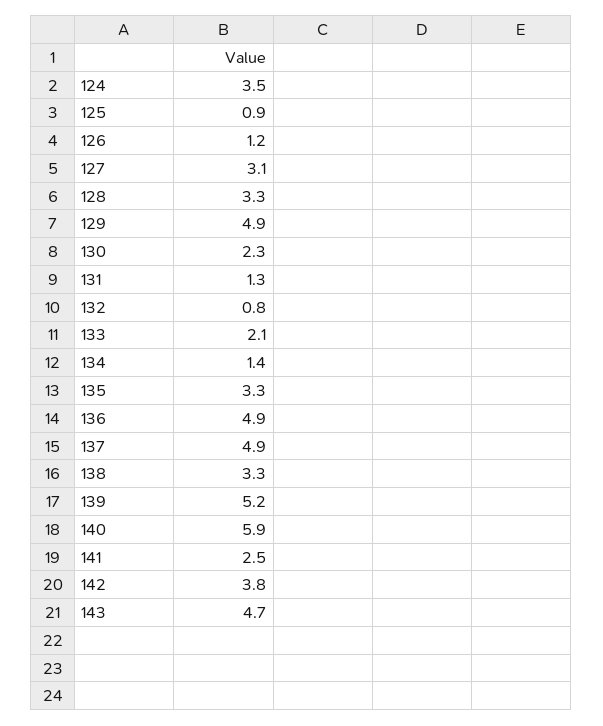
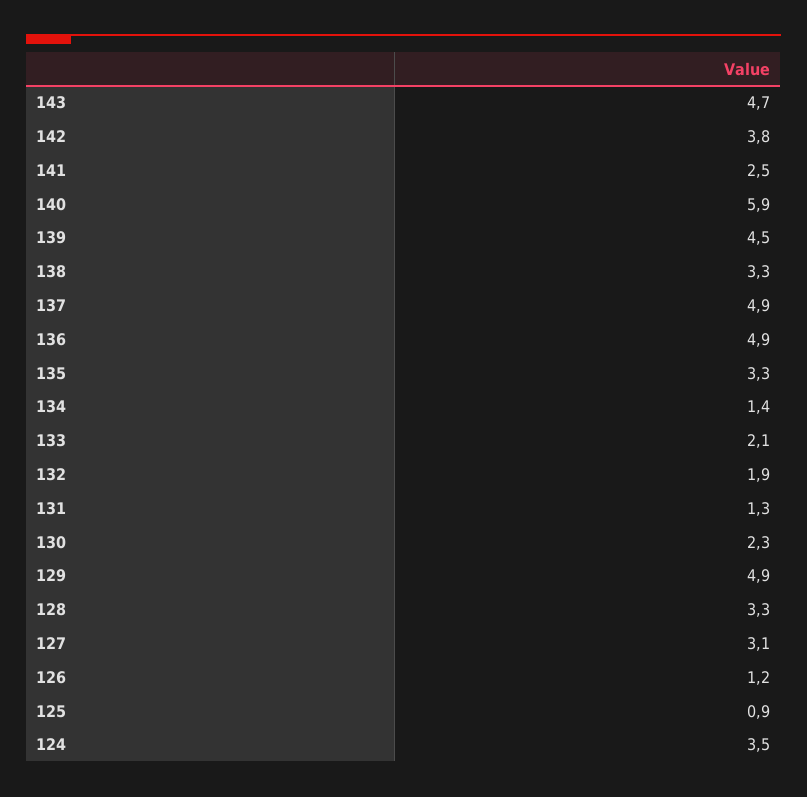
  {
    "124": 3.5,
    "125": 0.9,
    "126": 1.2,
    "127": 3.1,
    "128": 3.3,
    "129": 4.9,
    "130": 2.3,
    "131": 1.3,
-   "132": 0.8,
+   "132": 1.9,
    "133": 2.1,
    "134": 1.4,
    "135": 3.3,
    "136": 4.9,
    "137": 4.9,
    "138": 3.3,
-   "139": 5.2,
+   "139": 4.5,
    "140": 5.9,
    "141": 2.5,
    "142": 3.8,
    "143": 4.7
  }

